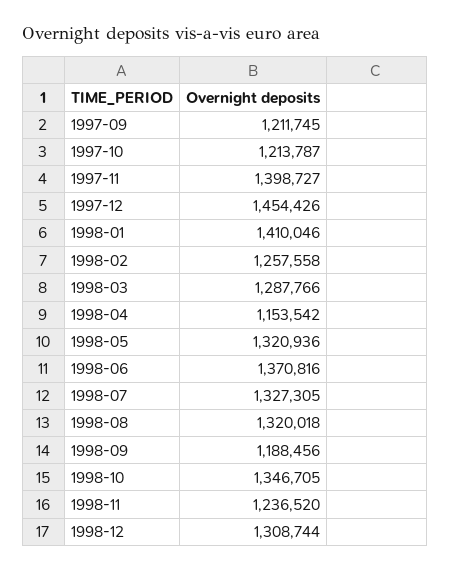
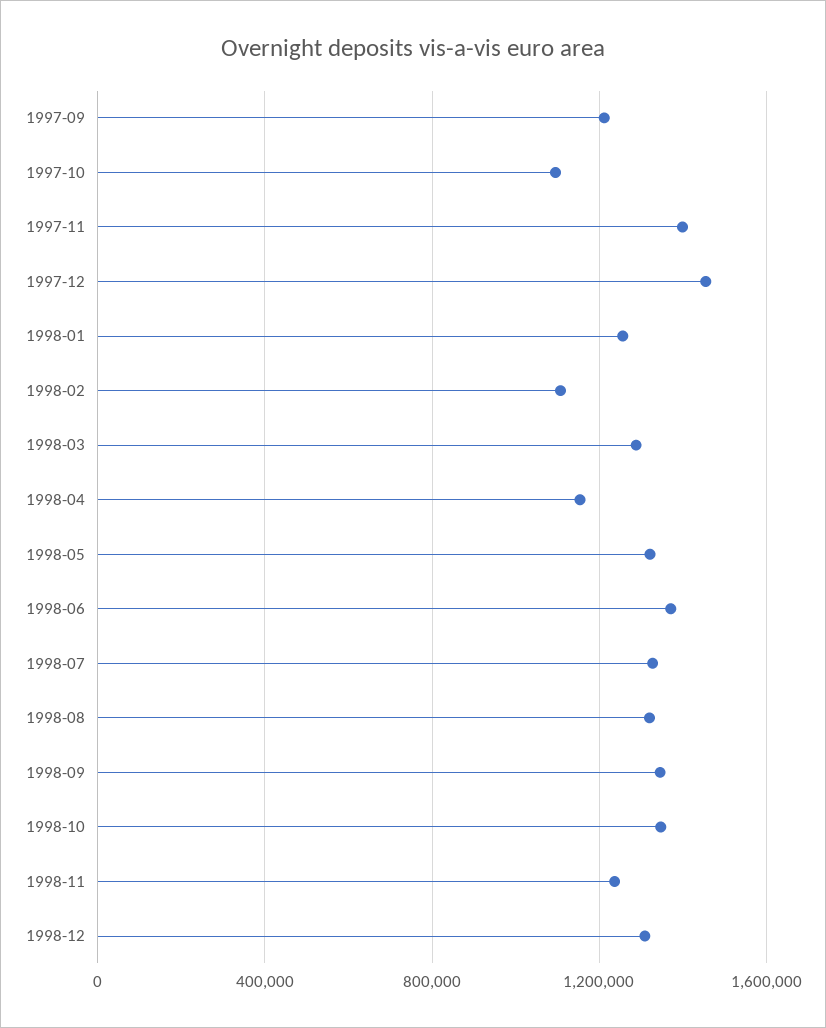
  {
    "1997-09": 1211745,
-   "1997-10": 1213787,
+   "1997-10": 1100000,
    "1997-11": 1398727,
    "1997-12": 1454426,
-   "1998-01": 1410046,
+   "1998-01": 1250000,
-   "1998-02": 1257558,
+   "1998-02": 1100000,
    "1998-03": 1287766,
    "1998-04": 1153542,
    "1998-05": 1320936,
    "1998-06": 1370816,
    "1998-07": 1327305,
    "1998-08": 1320018,
-   "1998-09": 1188456,
+   "1998-09": 1350000,
    "1998-10": 1346705,
    "1998-11": 1236520,
    "1998-12": 1308744
  }

